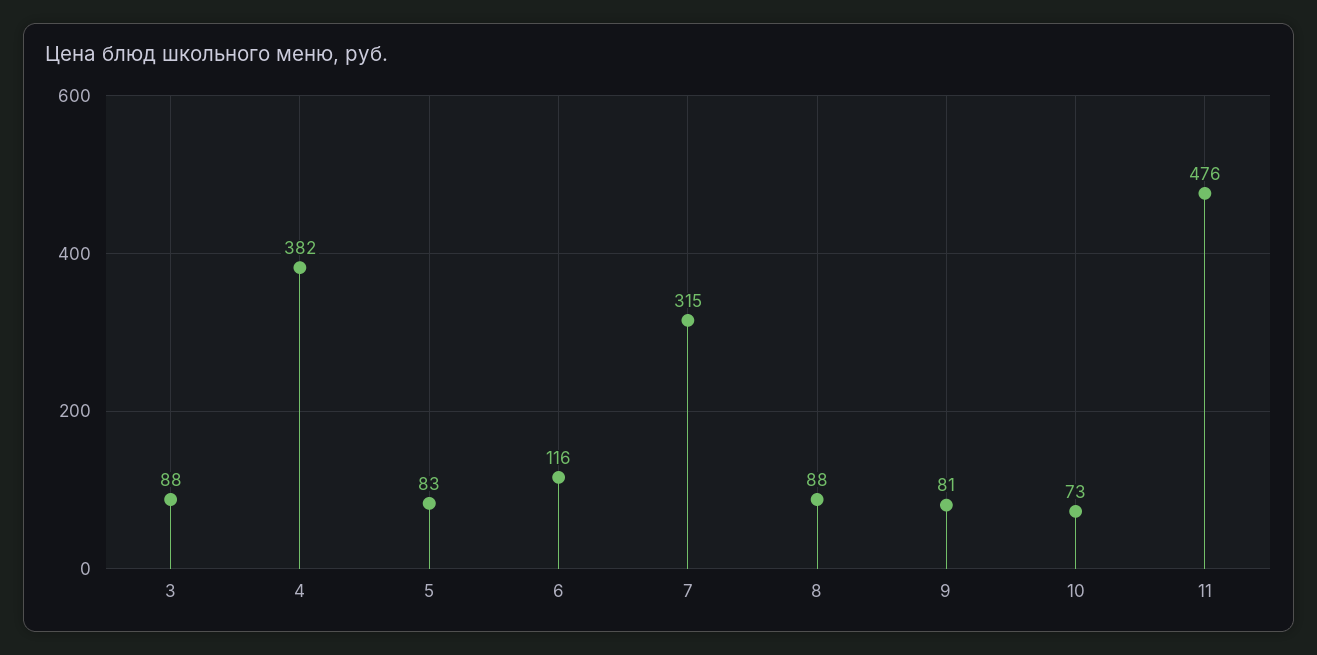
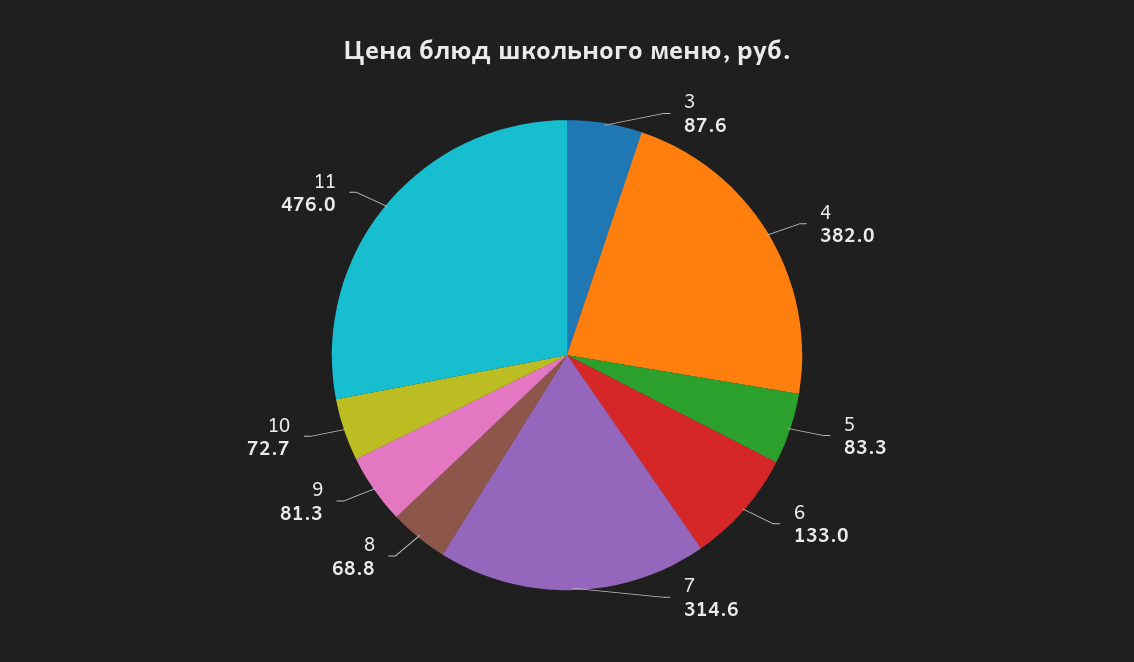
  {
    "3": 87.6,
    "4": 382,
    "5": 83.3,
-   "6": 116,
+   "6": 133,
    "7": 314.6,
-   "8": 88,
+   "8": 68.8,
    "9": 81.3,
    "10": 72.7,
    "11": 476
  }

